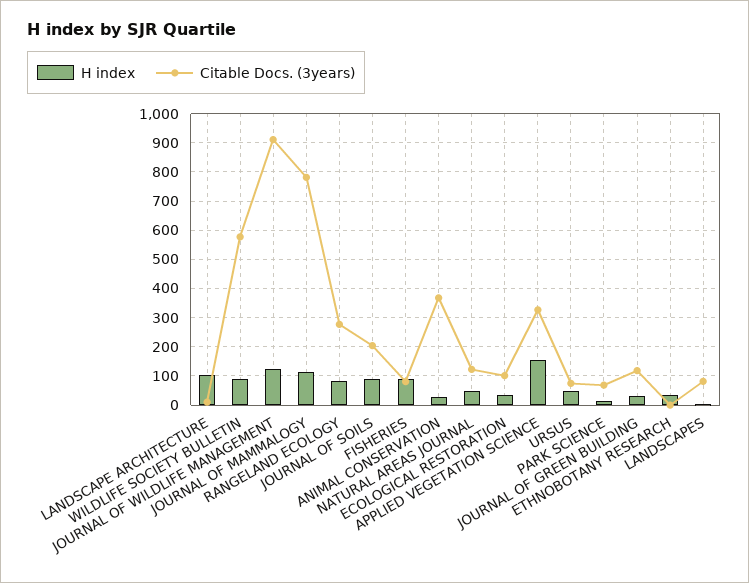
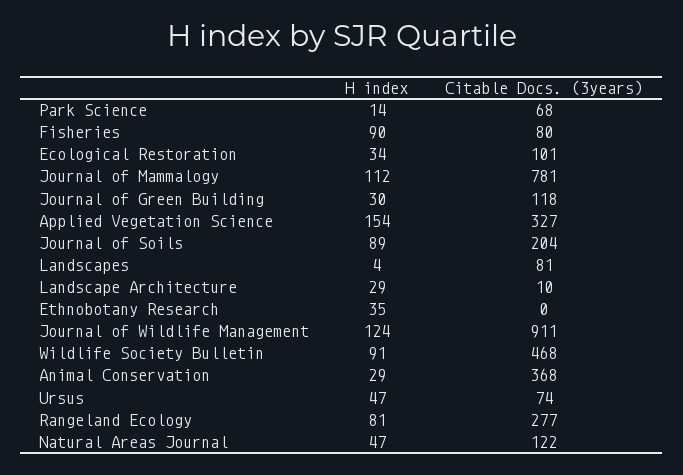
  {
    "H index": {
-     "LANDSCAPE ARCHITECTURE": 100,
+     "LANDSCAPE ARCHITECTURE": 29,
      "WILDLIFE SOCIETY BULLETIN": 91,
      "JOURNAL OF WILDLIFE MANAGEMENT": 124,
      "JOURNAL OF MAMMALOGY": 112,
      "RANGELAND ECOLOGY": 81,
      "JOURNAL OF SOILS": 89,
      "FISHERIES": 90,
      "ANIMAL CONSERVATION": 29,
      "NATURAL AREAS JOURNAL": 47,
      "ECOLOGICAL RESTORATION": 34,
      "APPLIED VEGETATION SCIENCE": 154,
      "URSUS": 47,
      "PARK SCIENCE": 14,
      "JOURNAL OF GREEN BUILDING": 30,
      "ETHNOBOTANY RESEARCH": 35,
      "LANDSCAPES": 4
    },
    "Citable Docs. (3years)": {
      "LANDSCAPE ARCHITECTURE": 10,
-     "WILDLIFE SOCIETY BULLETIN": 575,
+     "WILDLIFE SOCIETY BULLETIN": 468,
      "JOURNAL OF WILDLIFE MANAGEMENT": 911,
      "JOURNAL OF MAMMALOGY": 781,
      "RANGELAND ECOLOGY": 277,
      "JOURNAL OF SOILS": 204,
      "FISHERIES": 80,
      "ANIMAL CONSERVATION": 368,
      "NATURAL AREAS JOURNAL": 122,
      "ECOLOGICAL RESTORATION": 101,
      "APPLIED VEGETATION SCIENCE": 327,
      "URSUS": 74,
      "PARK SCIENCE": 68,
      "JOURNAL OF GREEN BUILDING": 118,
      "ETHNOBOTANY RESEARCH": 0,
      "LANDSCAPES": 81
    }
  }

